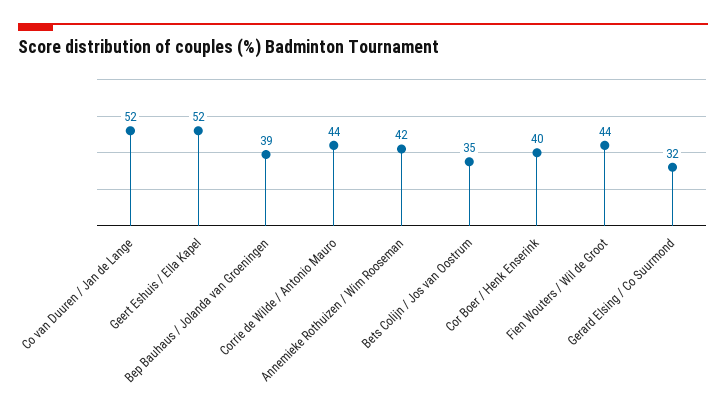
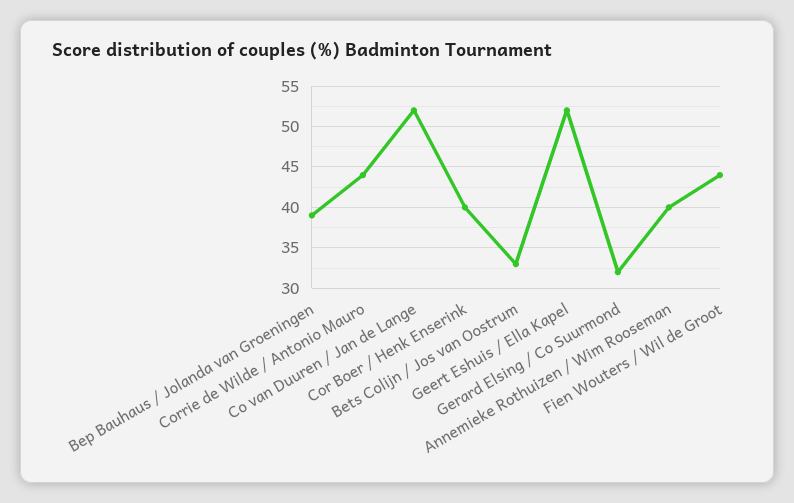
  {
    "Co van Duuren / Jan de Lange": 52,
    "Geert Eshuis / Ella Kapel": 52,
    "Bep Bauhaus / Jolanda van Groeningen": 39,
    "Corrie de Wilde / Antonio Mauro": 44,
-   "Annemieke Rothuizen / Wim Rooseman": 42,
+   "Annemieke Rothuizen / Wim Rooseman": 40,
-   "Bets Colijn / Jos van Oostrum": 35,
+   "Bets Colijn / Jos van Oostrum": 33,
    "Cor Boer / Henk Enserink": 40,
    "Fien Wouters / Wil de Groot": 44,
    "Gerard Elsing / Co Suurmond": 32
  }

